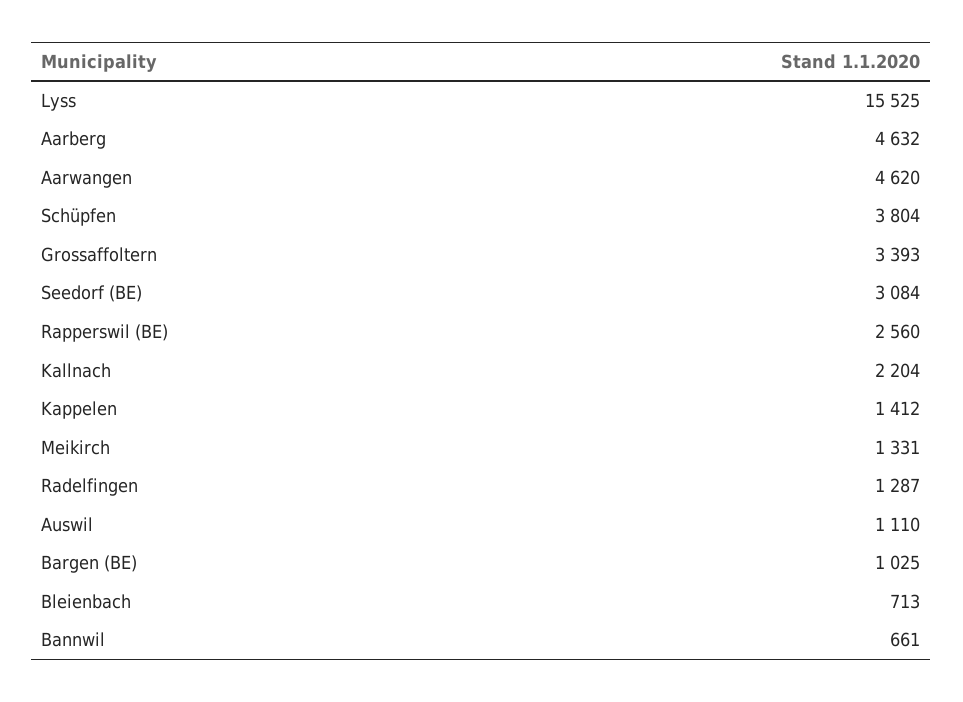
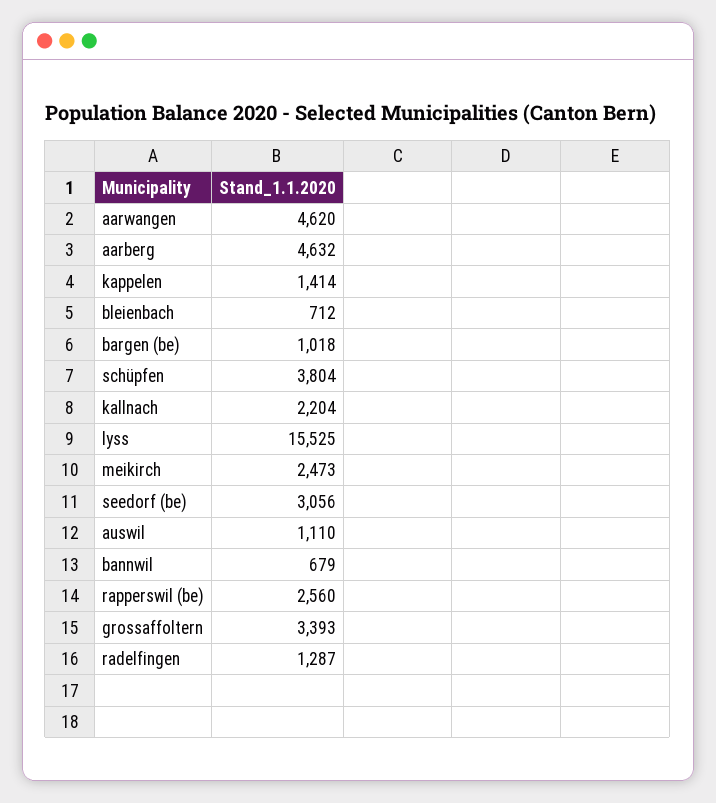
  {
    "Lyss": 15525,
    "Aarberg": 4632,
    "Aarwangen": 4620,
    "Schüpfen": 3804,
    "Grossaffoltern": 3393,
-   "Seedorf (BE)": 3084,
+   "Seedorf (BE)": 3056,
    "Rapperswil (BE)": 2560,
    "Kallnach": 2204,
-   "Kappelen": 1412,
+   "Kappelen": 1414,
-   "Meikirch": 1331,
+   "Meikirch": 2473,
    "Radelfingen": 1287,
    "Auswil": 1110,
-   "Bargen (BE)": 1025,
+   "Bargen (BE)": 1018,
-   "Bleienbach": 713,
+   "Bleienbach": 712,
-   "Bannwil": 661
+   "Bannwil": 679
  }

